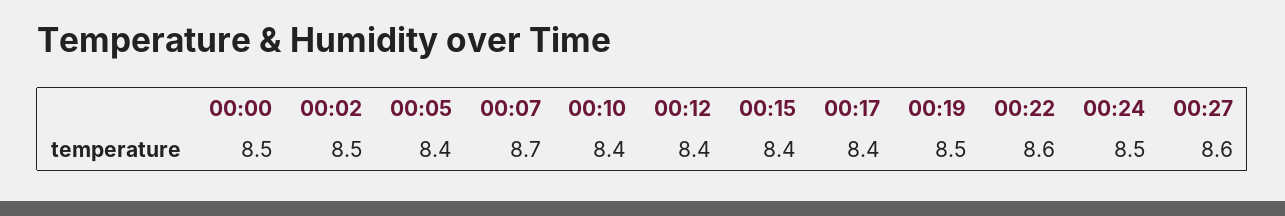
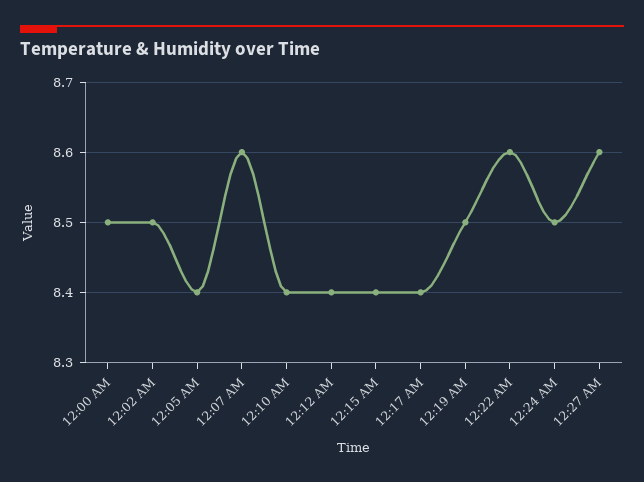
  {
    "00:00": 8.5,
    "00:02": 8.5,
    "00:05": 8.4,
-   "00:07": 8.7,
+   "00:07": 8.6,
    "00:10": 8.4,
    "00:12": 8.4,
    "00:15": 8.4,
    "00:17": 8.4,
    "00:19": 8.5,
    "00:22": 8.6,
    "00:24": 8.5,
    "00:27": 8.6
  }

